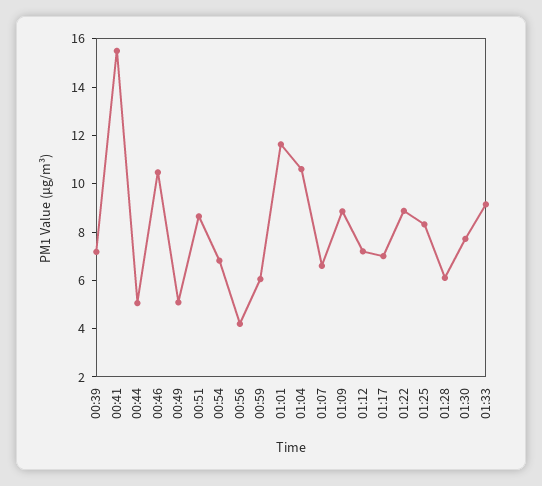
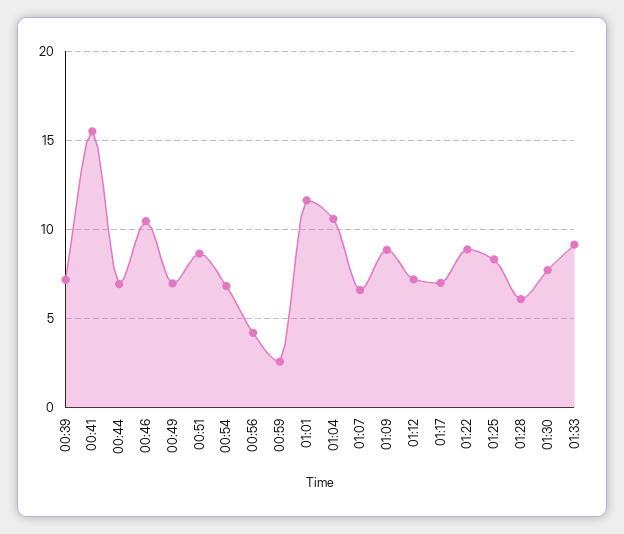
  {
    "00:39": 7,
    "00:41": 15.5,
-   "00:44": 5,
+   "00:44": 7,
    "00:46": 10.5,
-   "00:49": 5,
+   "00:49": 7,
    "00:51": 8.5,
    "00:54": 7,
    "00:56": 4,
-   "00:59": 6,
+   "00:59": 2.5,
    "01:01": 11.5,
    "01:04": 10.5,
    "01:07": 6.5,
    "01:09": 9,
    "01:12": 7,
    "01:17": 7,
    "01:22": 9,
    "01:25": 8.5,
    "01:28": 6,
    "01:30": 7.5,
    "01:33": 9
  }

